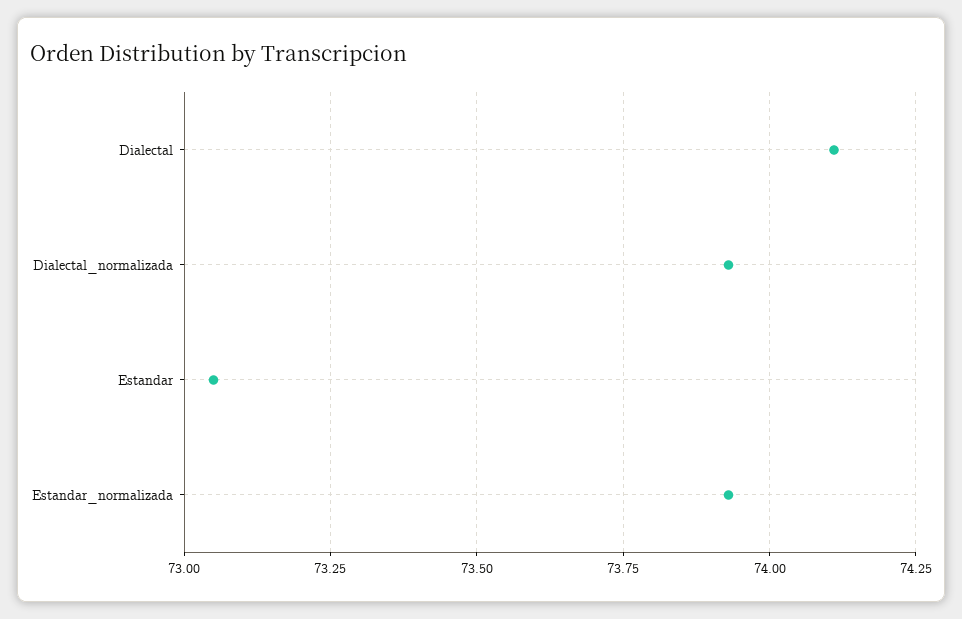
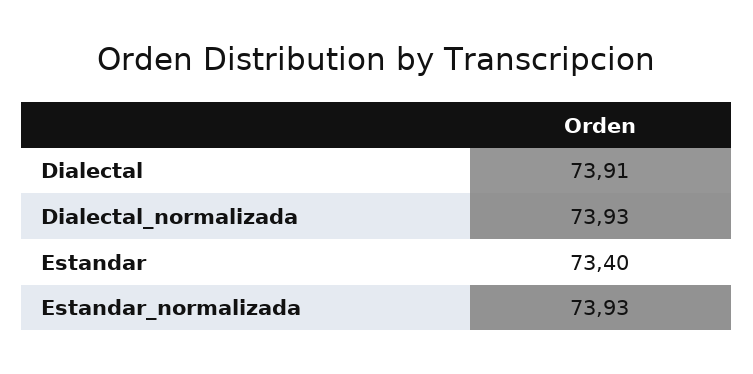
  {
-   "Dialectal": 74.1,
+   "Dialectal": 73.91,
    "Dialectal_normalizada": 73.93,
-   "Estandar": 73.05,
+   "Estandar": 73.4,
    "Estandar_normalizada": 73.93
  }

